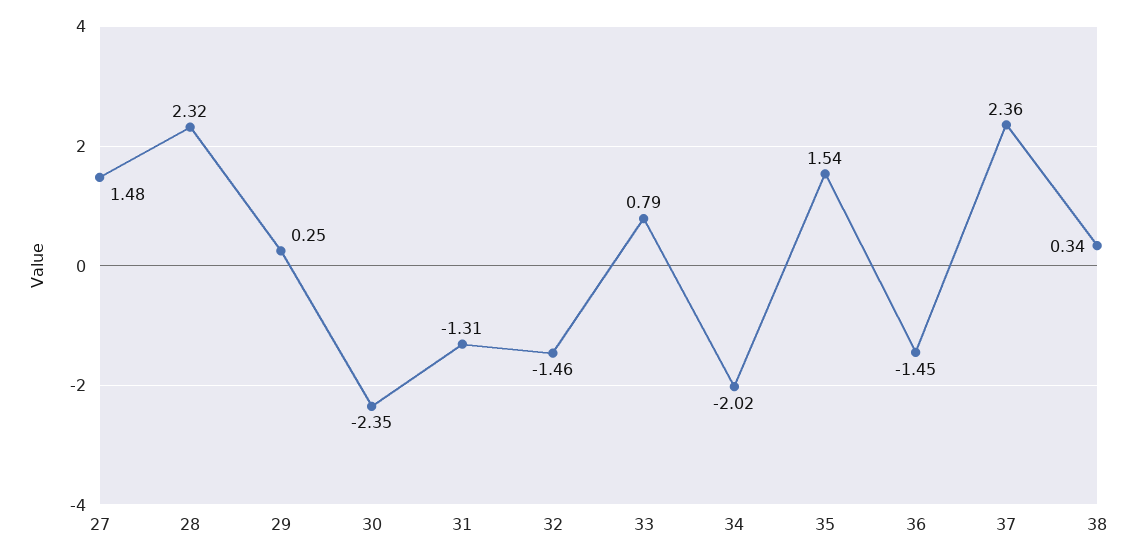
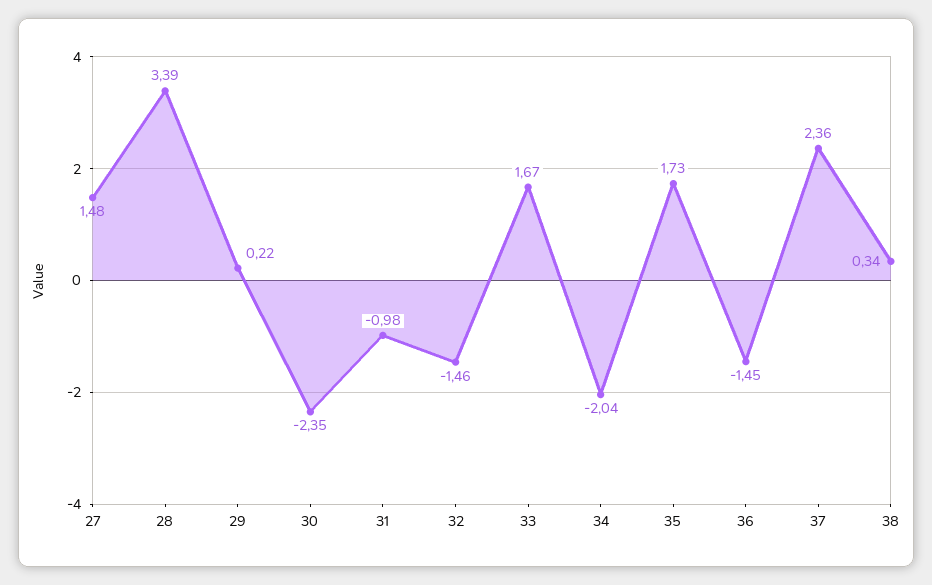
  {
    "27": 1.48,
-   "28": 2.32,
+   "28": 3.39,
-   "29": 0.25,
+   "29": 0.22,
    "30": -2.35,
-   "31": -1.31,
+   "31": -0.98,
    "32": -1.46,
-   "33": 0.79,
+   "33": 1.67,
-   "34": -2.02,
+   "34": -2.04,
-   "35": 1.54,
+   "35": 1.73,
    "36": -1.45,
    "37": 2.36,
    "38": 0.34
  }

